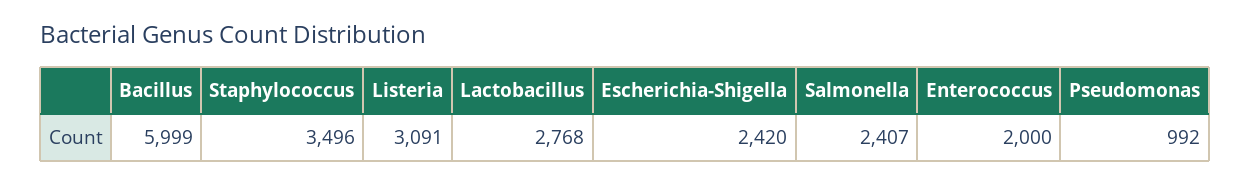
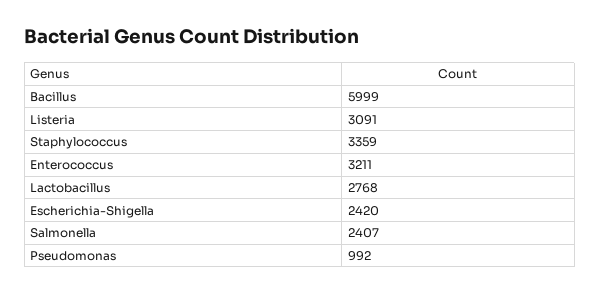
  {
    "Bacillus": 5999,
-   "Staphylococcus": 3496,
+   "Staphylococcus": 3359,
    "Listeria": 3091,
    "Lactobacillus": 2768,
    "Escherichia-Shigella": 2420,
    "Salmonella": 2407,
-   "Enterococcus": 2000,
+   "Enterococcus": 3211,
    "Pseudomonas": 992
  }

